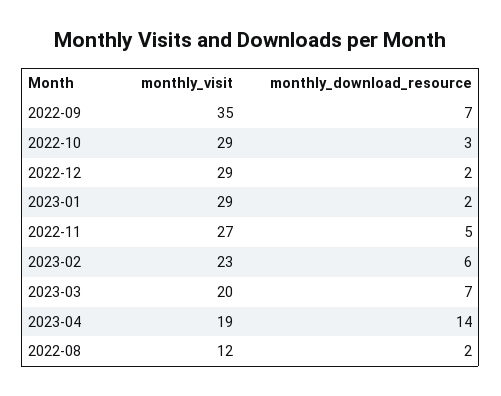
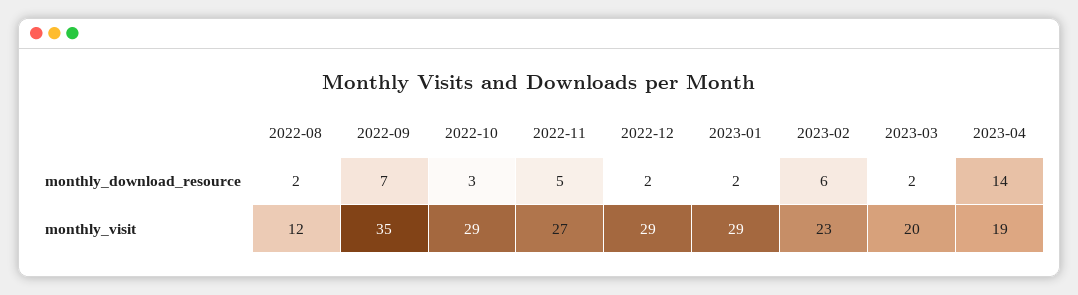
  {
    "monthly_visit": {
      "2022-09": 35,
      "2022-10": 29,
      "2022-12": 29,
      "2023-01": 29,
      "2022-11": 27,
      "2023-02": 23,
      "2023-03": 20,
      "2023-04": 19,
      "2022-08": 12
    },
    "monthly_download_resource": {
      "2022-09": 7,
      "2022-10": 3,
      "2022-12": 2,
      "2023-01": 2,
      "2022-11": 5,
      "2023-02": 6,
-     "2023-03": 7,
+     "2023-03": 2,
      "2023-04": 14,
      "2022-08": 2
    }
  }

